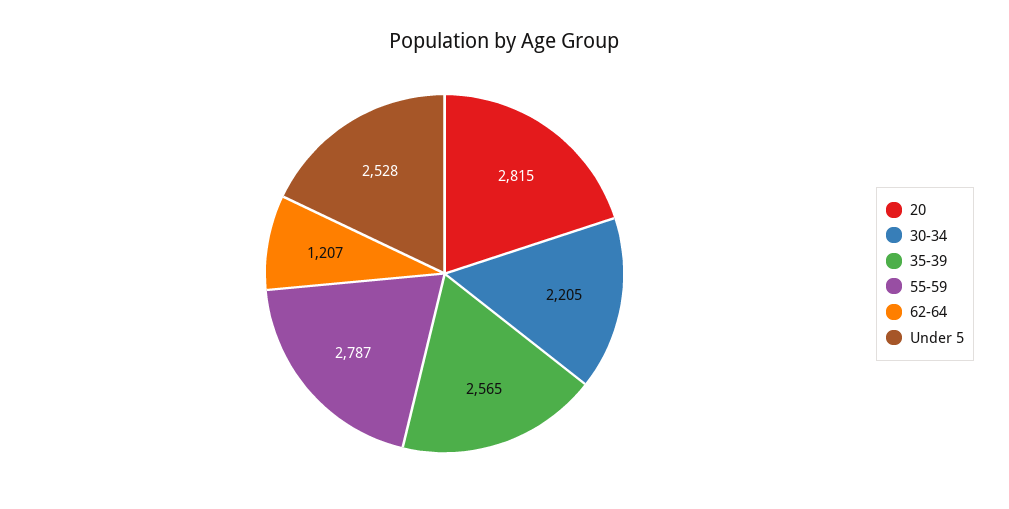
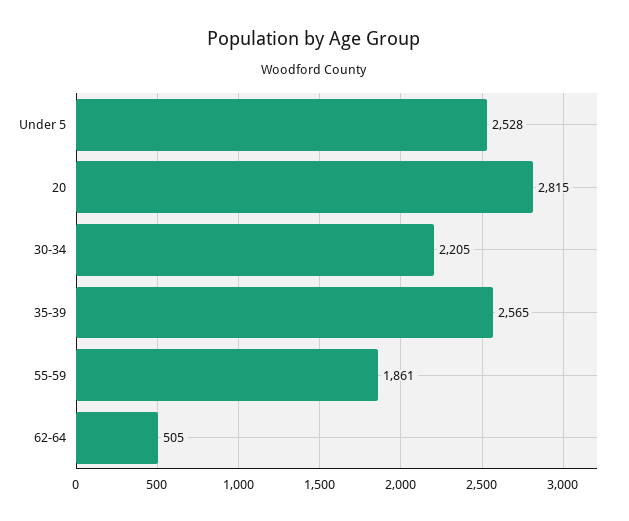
  {
    "20": 2815,
    "30-34": 2205,
    "35-39": 2565,
-   "55-59": 2787,
+   "55-59": 1861,
-   "62-64": 1207,
+   "62-64": 505,
    "Under 5": 2528
  }

